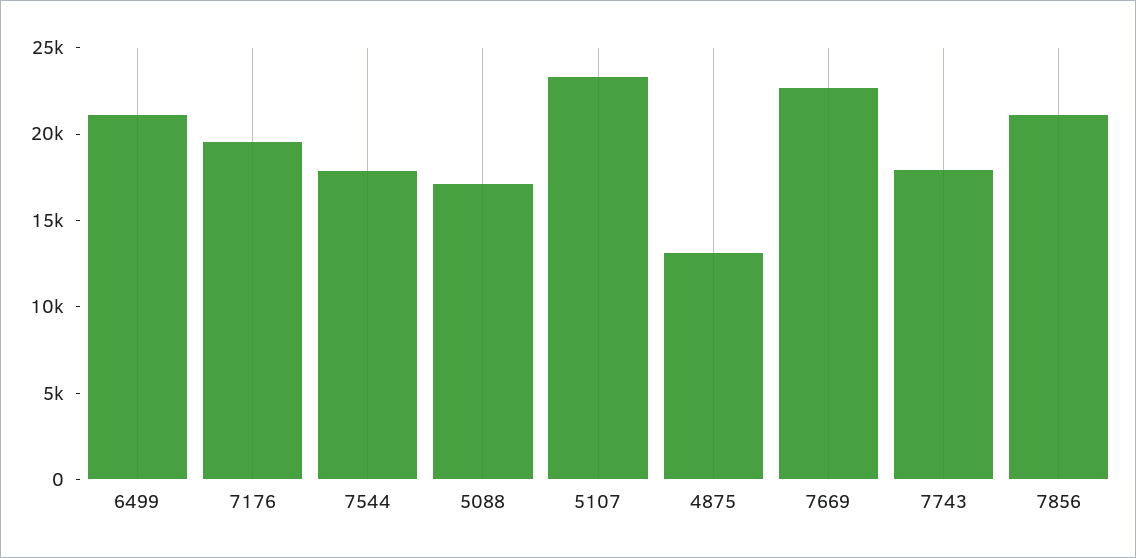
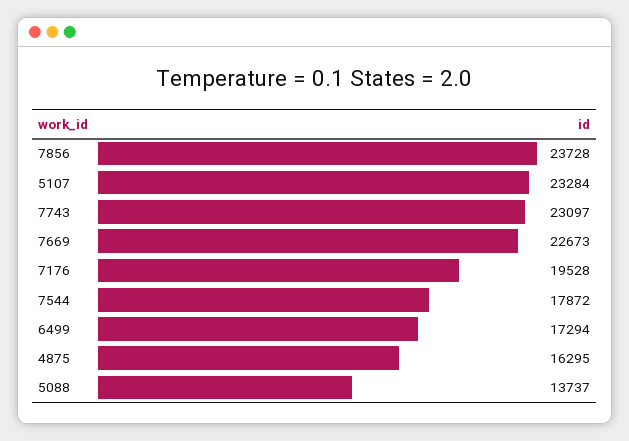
  {
-   "6499": 21000,
+   "6499": 17294,
    "7176": 19528,
    "7544": 17872,
-   "5088": 17000,
+   "5088": 13737,
    "5107": 23284,
-   "4875": 13000,
+   "4875": 16295,
    "7669": 22673,
-   "7743": 18000,
+   "7743": 23097,
-   "7856": 21000
+   "7856": 23728
  }

